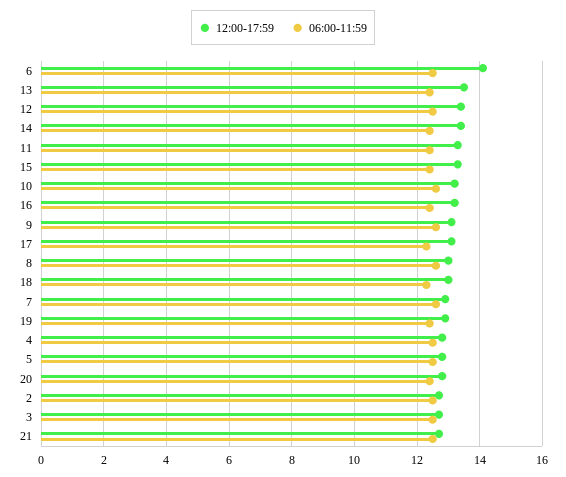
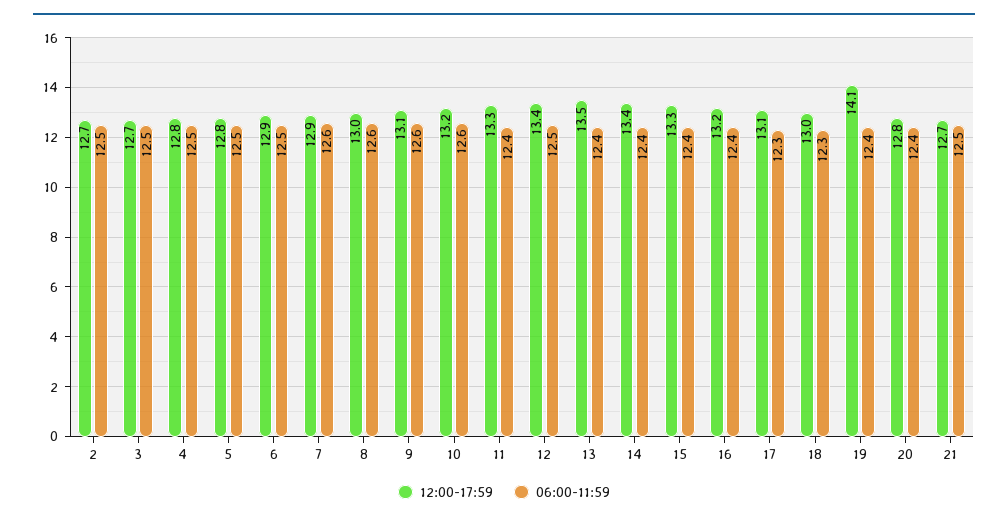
  {
    "12:00-17:59": {
-     "6": 14,
+     "6": 12.9,
      "13": 13.5,
      "12": 13.4,
      "14": 13.4,
      "11": 13.3,
      "15": 13.3,
      "10": 13.2,
      "16": 13.2,
      "9": 13.1,
      "17": 13.1,
      "8": 13,
      "18": 13,
      "7": 12.9,
-     "19": 13,
+     "19": 14.1,
      "4": 12.8,
      "5": 12.8,
      "20": 12.8,
      "2": 12.7,
      "3": 12.7,
      "21": 12.7
    },
    "06:00-11:59": {
      "6": 12.5,
      "13": 12.4,
      "12": 12.5,
      "14": 12.4,
      "11": 12.4,
      "15": 12.4,
      "10": 12.6,
      "16": 12.4,
      "9": 12.6,
      "17": 12.3,
      "8": 12.6,
      "18": 12.3,
      "7": 12.6,
      "19": 12.4,
      "4": 12.5,
      "5": 12.5,
      "20": 12.4,
      "2": 12.5,
      "3": 12.5,
      "21": 12.5
    }
  }

